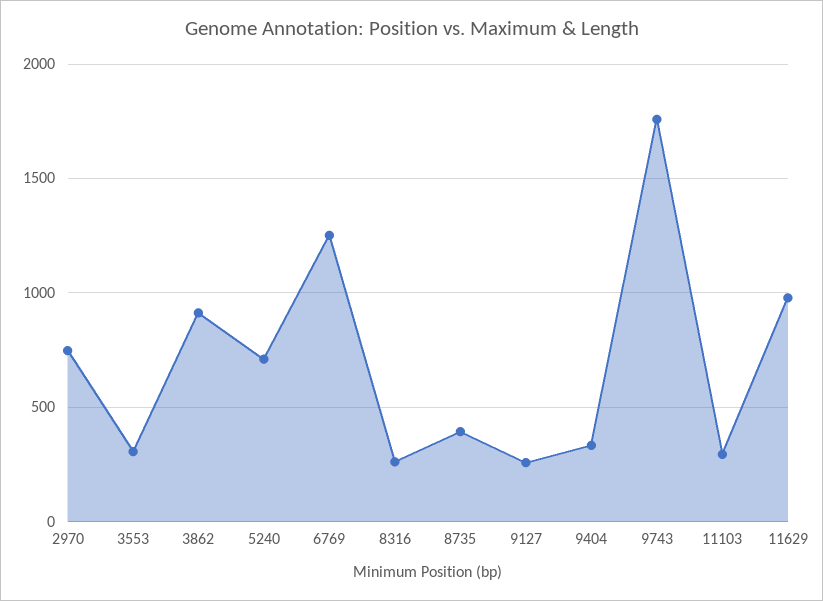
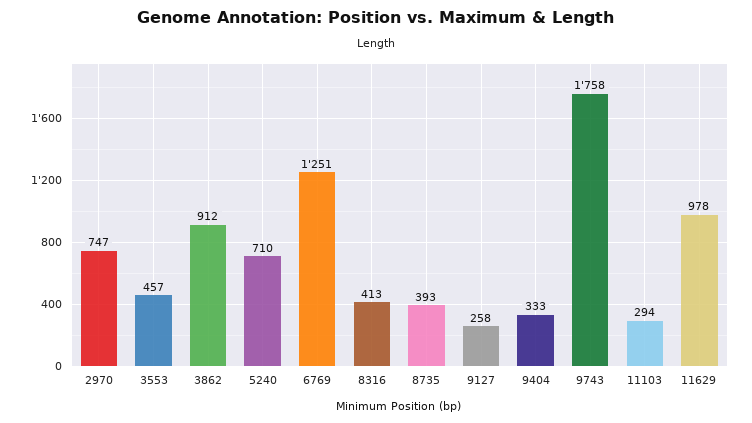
  {
    "2970": 747,
-   "3553": 300,
+   "3553": 457,
    "3862": 912,
    "5240": 710,
    "6769": 1251,
-   "8316": 250,
+   "8316": 413,
    "8735": 393,
    "9127": 258,
    "9404": 333,
    "9743": 1758,
    "11103": 294,
    "11629": 978
  }

